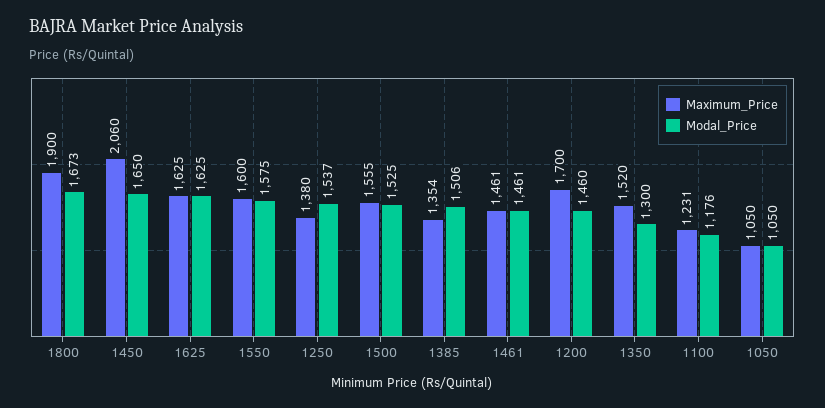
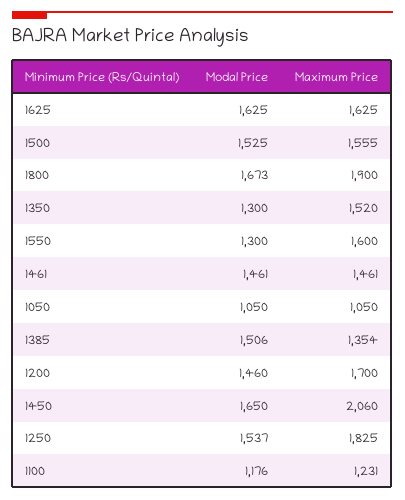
  {
    "Maximum_Price": {
      "1800": 1900,
      "1450": 2060,
      "1625": 1625,
      "1550": 1600,
-     "1250": 1380,
+     "1250": 1825,
      "1500": 1555,
      "1385": 1354,
      "1461": 1461,
      "1200": 1700,
      "1350": 1520,
      "1100": 1231,
      "1050": 1050
    },
    "Modal_Price": {
      "1800": 1673,
      "1450": 1650,
      "1625": 1625,
-     "1550": 1575,
+     "1550": 1300,
      "1250": 1537,
      "1500": 1525,
      "1385": 1506,
      "1461": 1461,
      "1200": 1460,
      "1350": 1300,
      "1100": 1176,
      "1050": 1050
    }
  }

